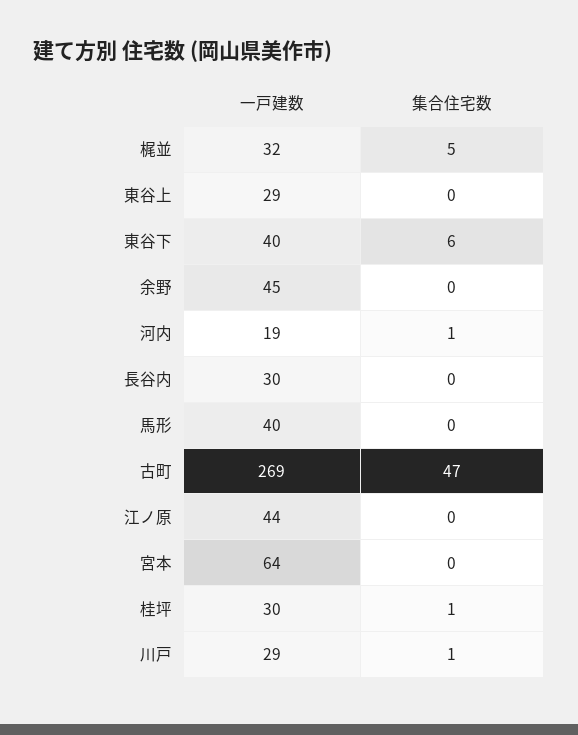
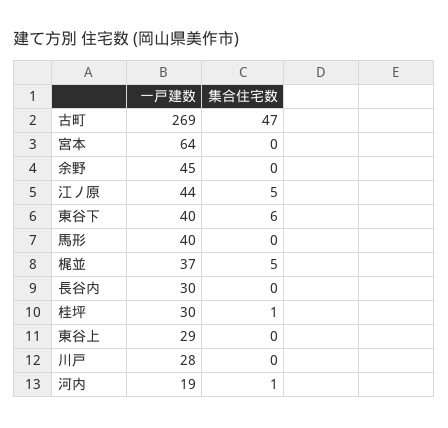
  {
    "一戸建数": {
-     "梶並": 32,
+     "梶並": 37,
      "東谷上": 29,
      "東谷下": 40,
      "余野": 45,
      "河内": 19,
      "長谷内": 30,
      "馬形": 40,
      "古町": 269,
      "江ノ原": 44,
      "宮本": 64,
      "桂坪": 30,
-     "川戸": 29
+     "川戸": 28
    },
    "集合住宅数": {
      "梶並": 5,
      "東谷上": 0,
      "東谷下": 6,
      "余野": 0,
      "河内": 1,
      "長谷内": 0,
      "馬形": 0,
      "古町": 47,
-     "江ノ原": 0,
+     "江ノ原": 5,
      "宮本": 0,
      "桂坪": 1,
-     "川戸": 1
+     "川戸": 0
    }
  }

